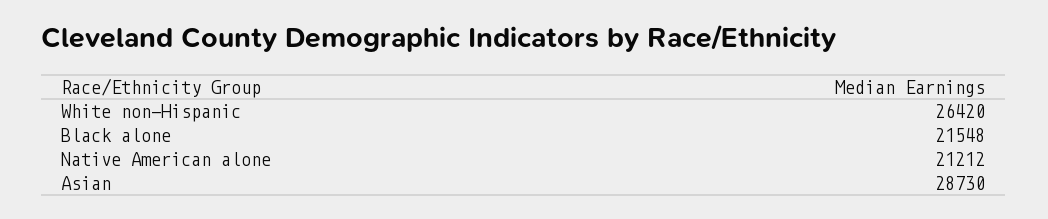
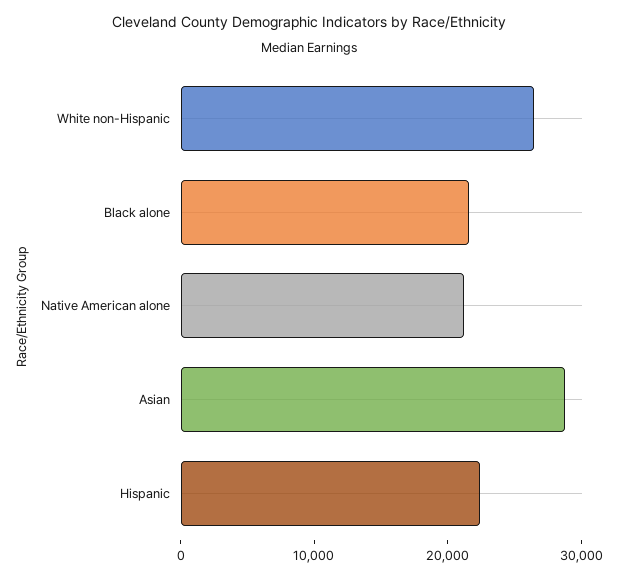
  {
    "White non-Hispanic": 26420,
    "Black alone": 21548,
    "Native American alone": 21212,
-   "Asian": 28730
+   "Asian": 28730,
+   "Hispanic": 22000
  }

